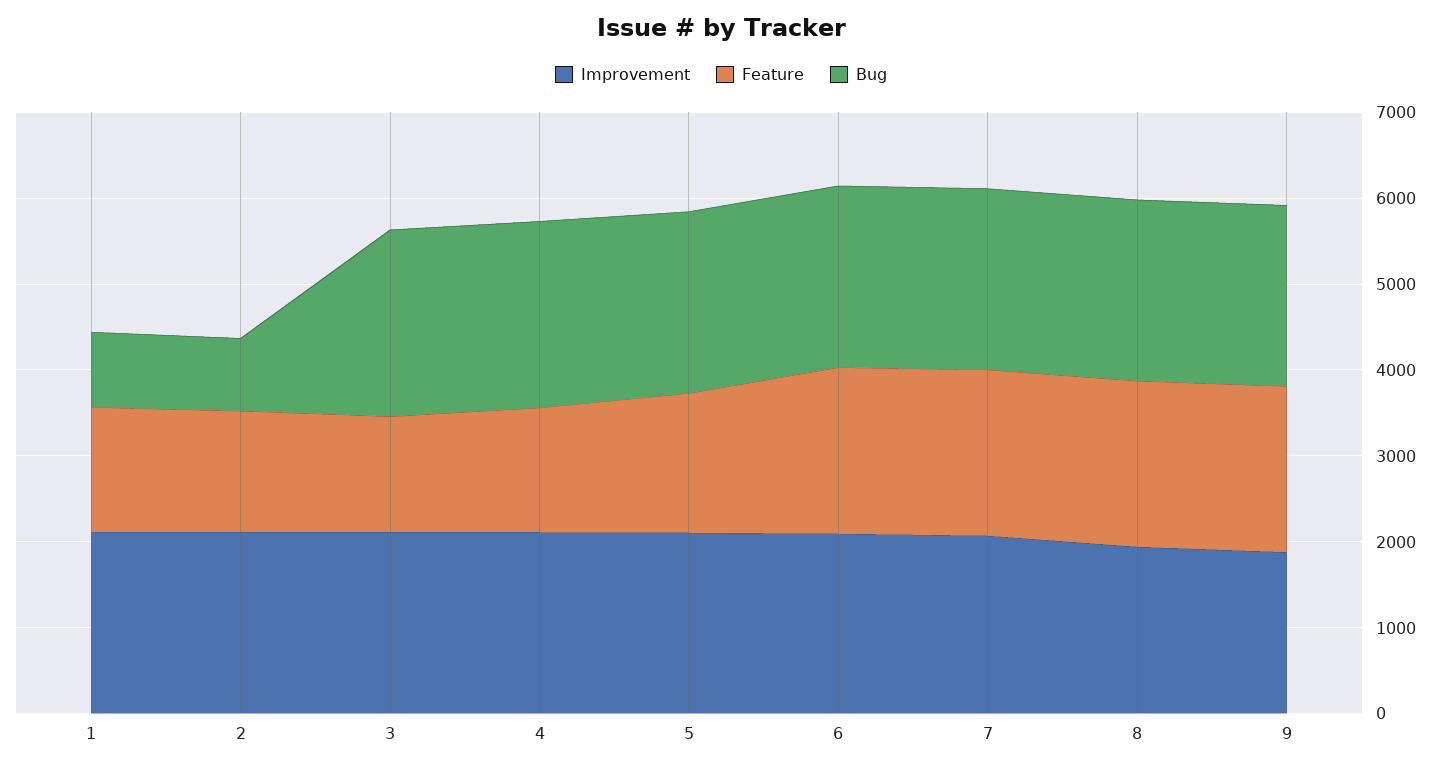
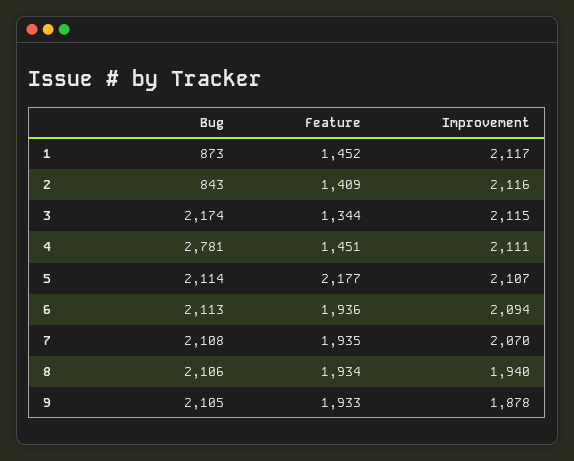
  {
    "Improvement": {
      "1": 2117,
      "2": 2116,
      "3": 2115,
      "4": 2111,
      "5": 2107,
      "6": 2094,
      "7": 2070,
      "8": 1940,
      "9": 1878
    },
    "Feature": {
      "1": 1452,
      "2": 1409,
      "3": 1344,
      "4": 1451,
-     "5": 1600,
+     "5": 2177,
      "6": 1936,
      "7": 1935,
      "8": 1934,
      "9": 1933
    },
    "Bug": {
      "1": 873,
      "2": 843,
      "3": 2174,
-     "4": 2200,
+     "4": 2781,
      "5": 2114,
      "6": 2113,
      "7": 2108,
      "8": 2106,
      "9": 2105
    }
  }

